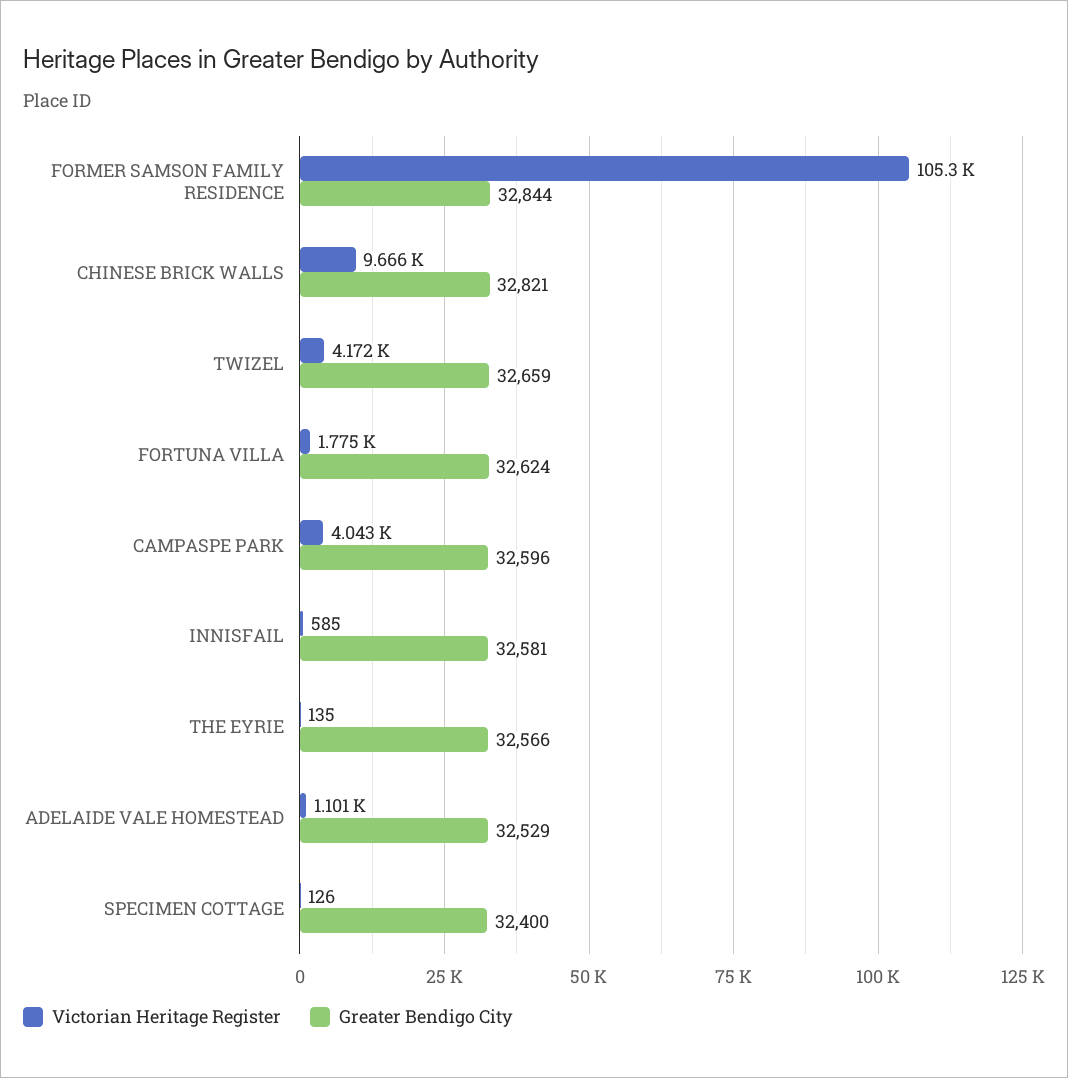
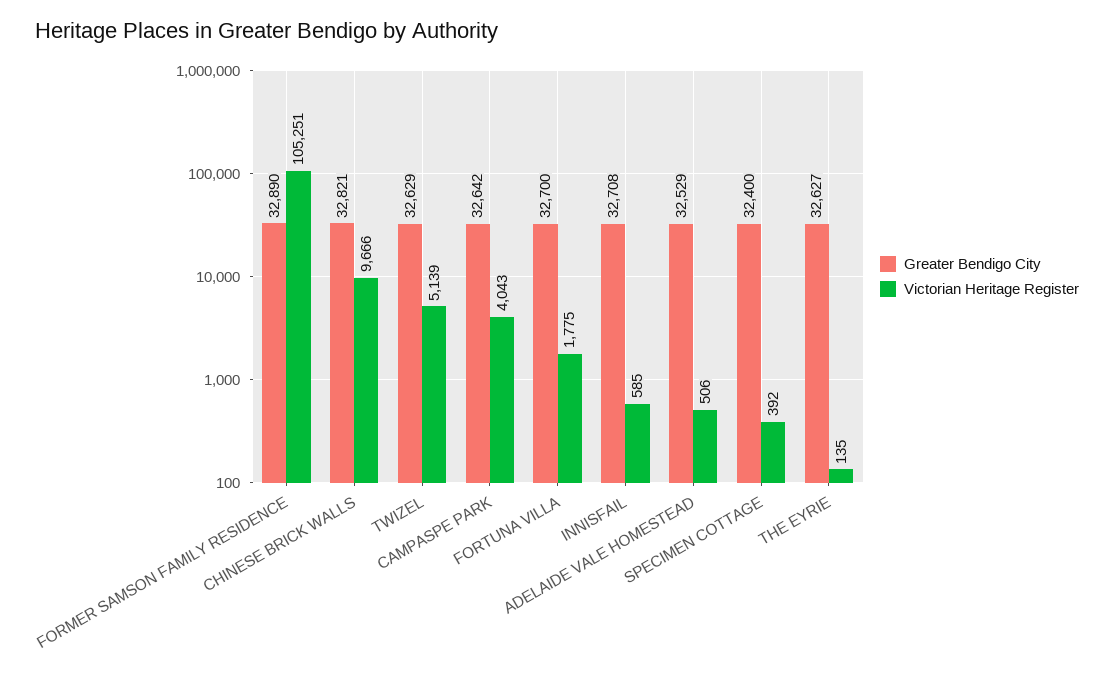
  {
    "Victorian Heritage Register": {
      "FORMER SAMSON FAMILY RESIDENCE": 105251,
      "CHINESE BRICK WALLS": 9666,
-     "TWIZEL": 4172,
+     "TWIZEL": 5139,
      "FORTUNA VILLA": 1775,
      "CAMPASPE PARK": 4043,
      "INNISFAIL": 585,
      "THE EYRIE": 135,
-     "ADELAIDE VALE HOMESTEAD": 1101,
+     "ADELAIDE VALE HOMESTEAD": 506,
-     "SPECIMEN COTTAGE": 126
+     "SPECIMEN COTTAGE": 392
    },
    "Greater Bendigo City": {
-     "FORMER SAMSON FAMILY RESIDENCE": 32844,
+     "FORMER SAMSON FAMILY RESIDENCE": 32890,
      "CHINESE BRICK WALLS": 32821,
-     "TWIZEL": 32659,
+     "TWIZEL": 32629,
-     "FORTUNA VILLA": 32624,
+     "FORTUNA VILLA": 32700,
-     "CAMPASPE PARK": 32596,
+     "CAMPASPE PARK": 32642,
-     "INNISFAIL": 32581,
+     "INNISFAIL": 32708,
-     "THE EYRIE": 32566,
+     "THE EYRIE": 32627,
      "ADELAIDE VALE HOMESTEAD": 32529,
      "SPECIMEN COTTAGE": 32400
    }
  }

